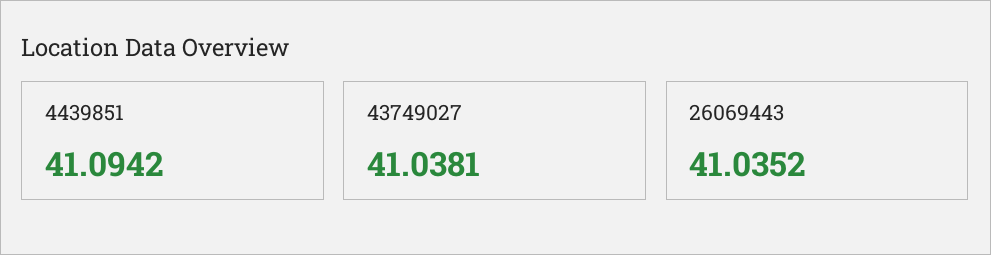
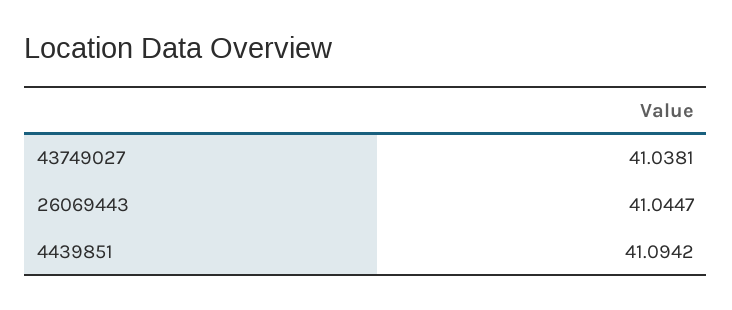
  {
    "4439851": 41.0942,
    "43749027": 41.0381,
-   "26069443": 41.0352
+   "26069443": 41.0447
  }

